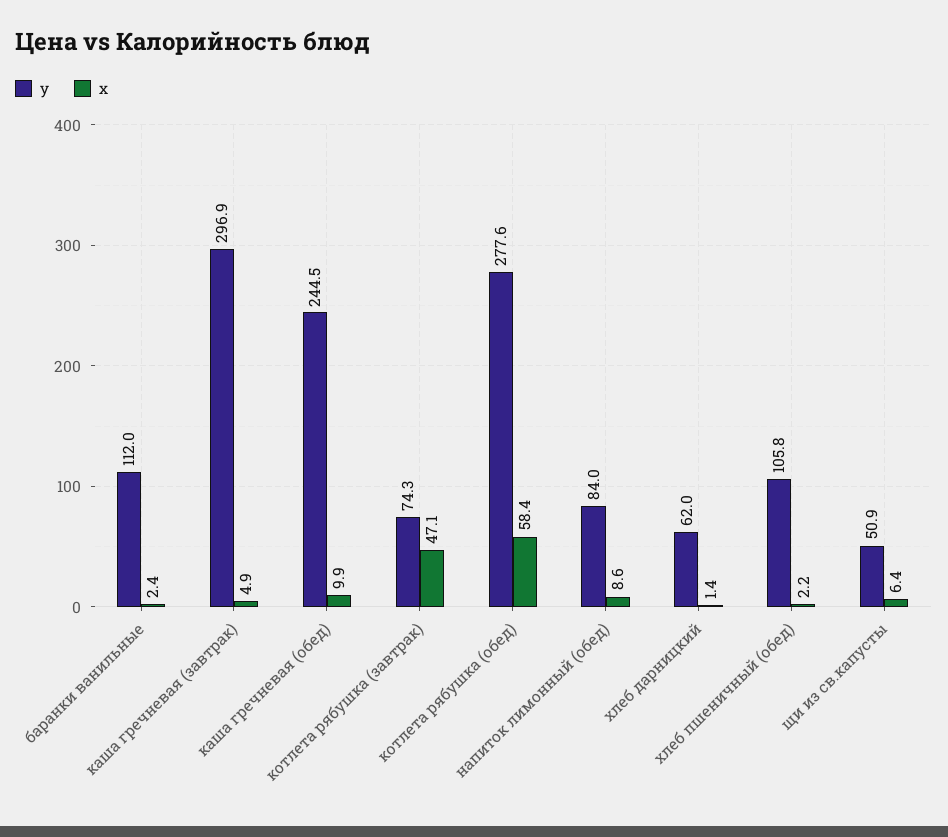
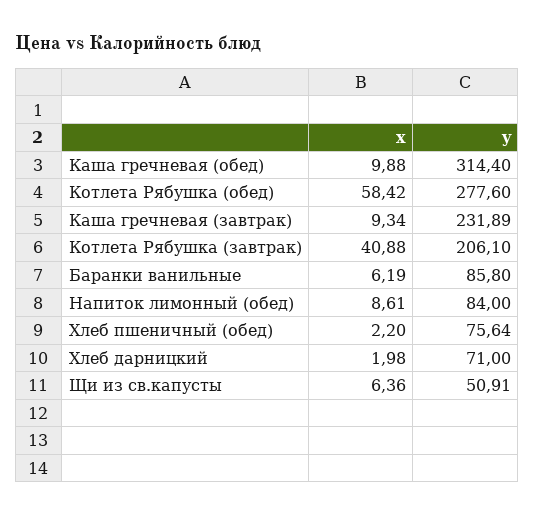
  {
    "y": {
-     "баранки ванильные": 112,
+     "баранки ванильные": 85.8,
-     "каша гречневая (завтрак)": 296.9,
+     "каша гречневая (завтрак)": 231.89,
-     "каша гречневая (обед)": 244.5,
+     "каша гречневая (обед)": 314.4,
-     "котлета рябушка (завтрак)": 74.3,
+     "котлета рябушка (завтрак)": 206.1,
      "котлета рябушка (обед)": 277.6,
      "напиток лимонный (обед)": 84,
-     "хлеб дарницкий": 62,
+     "хлеб дарницкий": 71,
-     "хлеб пшеничный (обед)": 105.8,
+     "хлеб пшеничный (обед)": 75.64,
      "щи из св.капусты": 50.91
    },
    "x": {
-     "баранки ванильные": 2.4,
+     "баранки ванильные": 6.19,
-     "каша гречневая (завтрак)": 4.9,
+     "каша гречневая (завтрак)": 9.34,
      "каша гречневая (обед)": 9.88,
-     "котлета рябушка (завтрак)": 47.1,
+     "котлета рябушка (завтрак)": 40.88,
      "котлета рябушка (обед)": 58.42,
      "напиток лимонный (обед)": 8.61,
-     "хлеб дарницкий": 1.4,
+     "хлеб дарницкий": 1.98,
      "хлеб пшеничный (обед)": 2.2,
      "щи из св.капусты": 6.36
    }
  }

